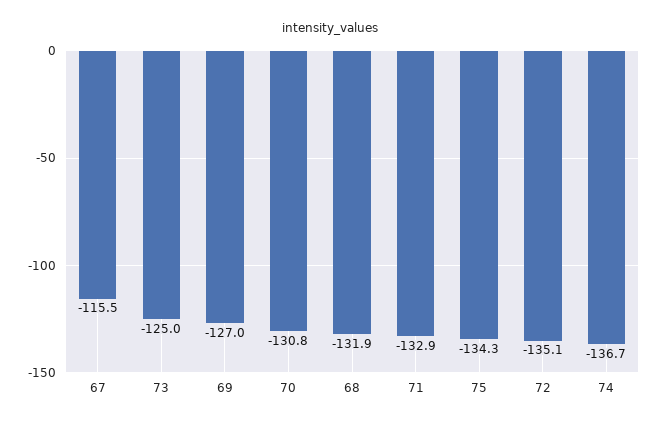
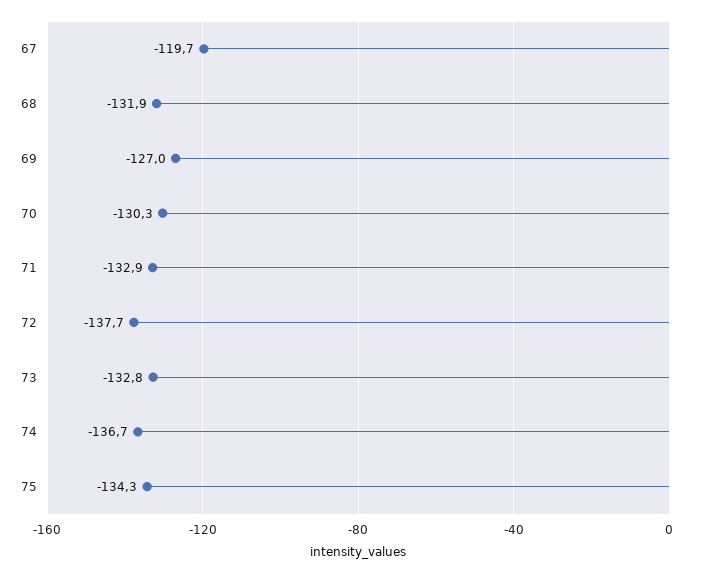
  {
-   "67": -115.5,
+   "67": -119.7,
-   "73": -125,
+   "73": -132.8,
    "69": -127,
-   "70": -130.8,
+   "70": -130.3,
    "68": -131.9,
    "71": -132.9,
    "75": -134.3,
-   "72": -135.1,
+   "72": -137.7,
    "74": -136.7
  }

